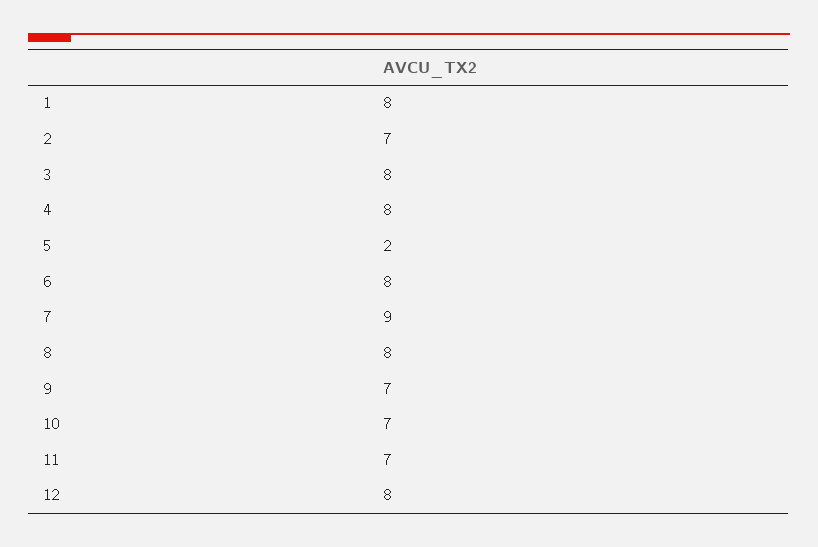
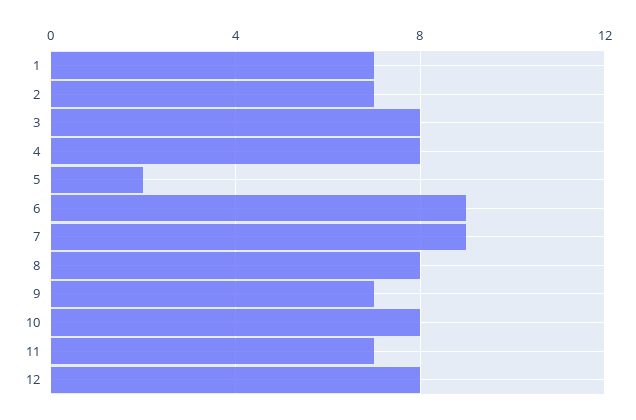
  {
-   "1": 8,
+   "1": 7,
    "2": 7,
    "3": 8,
    "4": 8,
    "5": 2,
-   "6": 8,
+   "6": 9,
    "7": 9,
    "8": 8,
    "9": 7,
-   "10": 7,
+   "10": 8,
    "11": 7,
    "12": 8
  }

